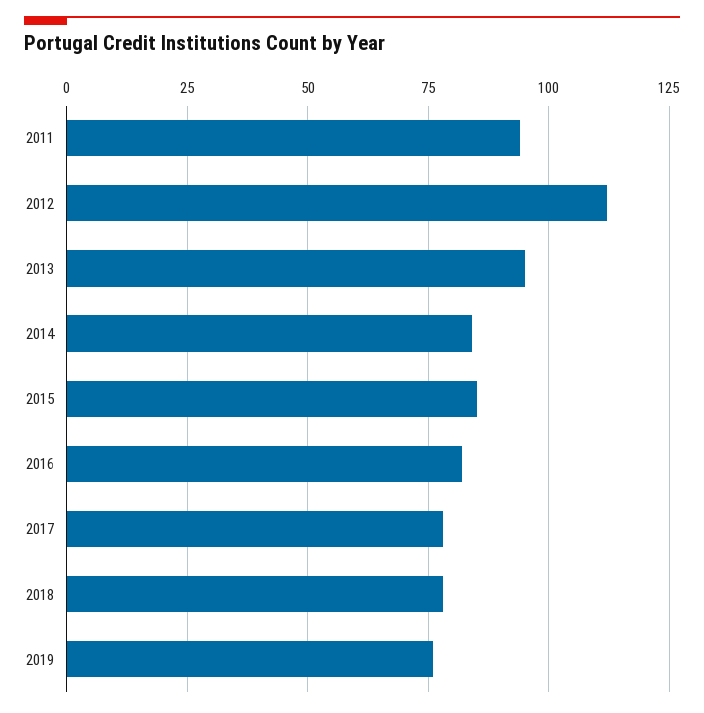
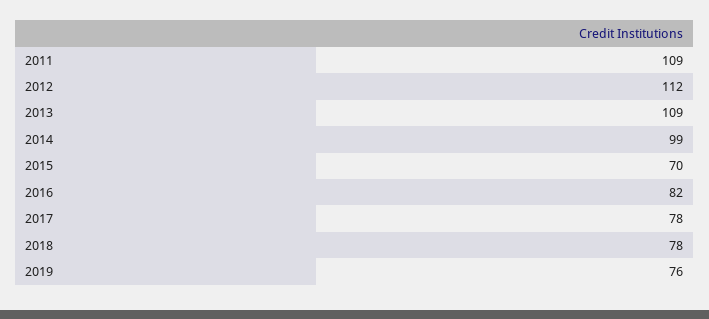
  {
-   "2011": 95,
+   "2011": 109,
    "2012": 112,
-   "2013": 95,
+   "2013": 109,
-   "2014": 85,
+   "2014": 99,
-   "2015": 85,
+   "2015": 70,
    "2016": 82,
    "2017": 78,
    "2018": 78,
    "2019": 76
  }

